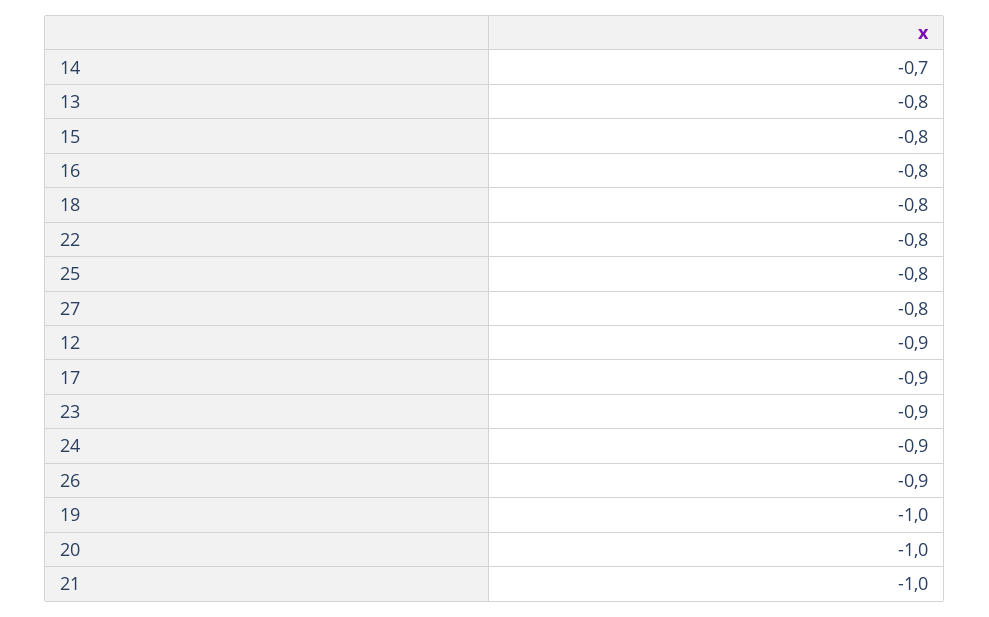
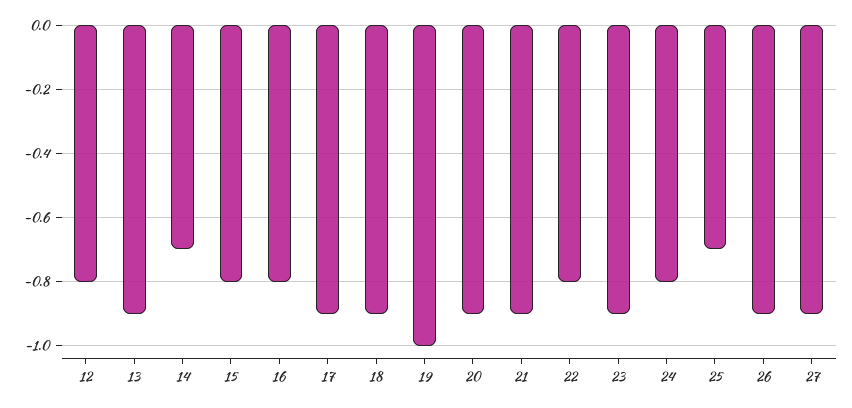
  {
    "14": -0.7,
-   "13": -0.8,
+   "13": -0.9,
    "15": -0.8,
    "16": -0.8,
-   "18": -0.8,
+   "18": -0.9,
    "22": -0.8,
-   "25": -0.8,
+   "25": -0.7,
-   "27": -0.8,
+   "27": -0.9,
-   "12": -0.9,
+   "12": -0.8,
    "17": -0.9,
    "23": -0.9,
-   "24": -0.9,
+   "24": -0.8,
    "26": -0.9,
    "19": -1,
-   "20": -1,
+   "20": -0.9,
-   "21": -1
+   "21": -0.9
  }

